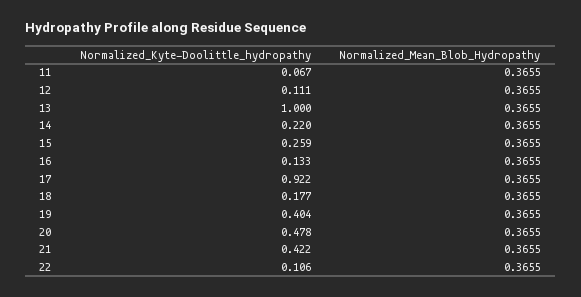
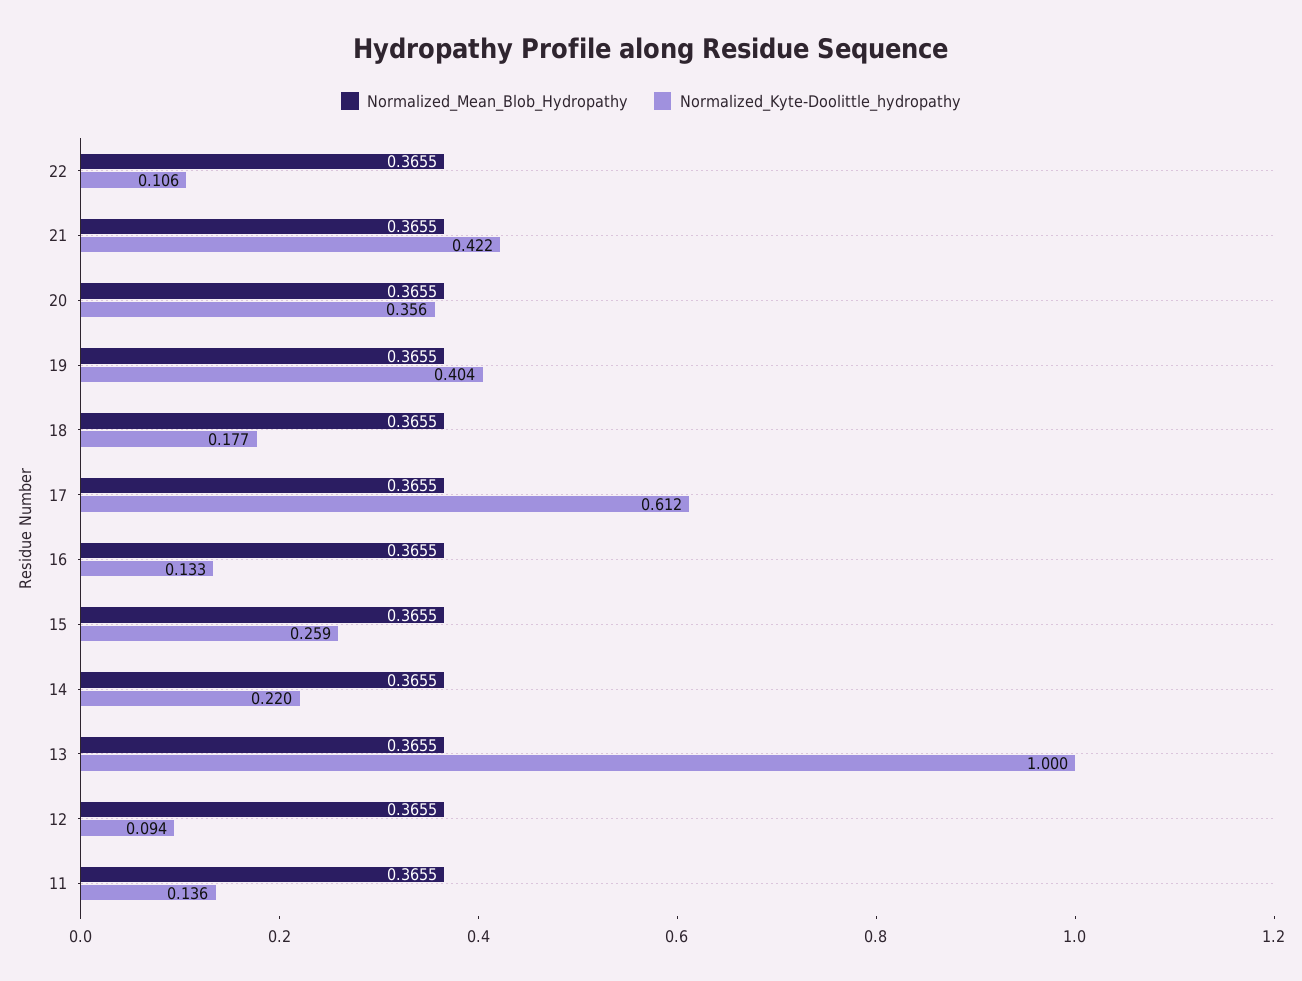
  {
    "Normalized_Kyte-Doolittle_hydropathy": {
-     "11": 0.067,
+     "11": 0.136,
-     "12": 0.111,
+     "12": 0.094,
      "13": 1,
      "14": 0.22,
      "15": 0.259,
      "16": 0.133,
-     "17": 0.922,
+     "17": 0.612,
      "18": 0.177,
      "19": 0.404,
-     "20": 0.478,
+     "20": 0.356,
      "21": 0.422,
      "22": 0.106
    },
    "Normalized_Mean_Blob_Hydropathy": {
      "11": 0.3655,
      "12": 0.3655,
      "13": 0.3655,
      "14": 0.3655,
      "15": 0.3655,
      "16": 0.3655,
      "17": 0.3655,
      "18": 0.3655,
      "19": 0.3655,
      "20": 0.3655,
      "21": 0.3655,
      "22": 0.3655
    }
  }

